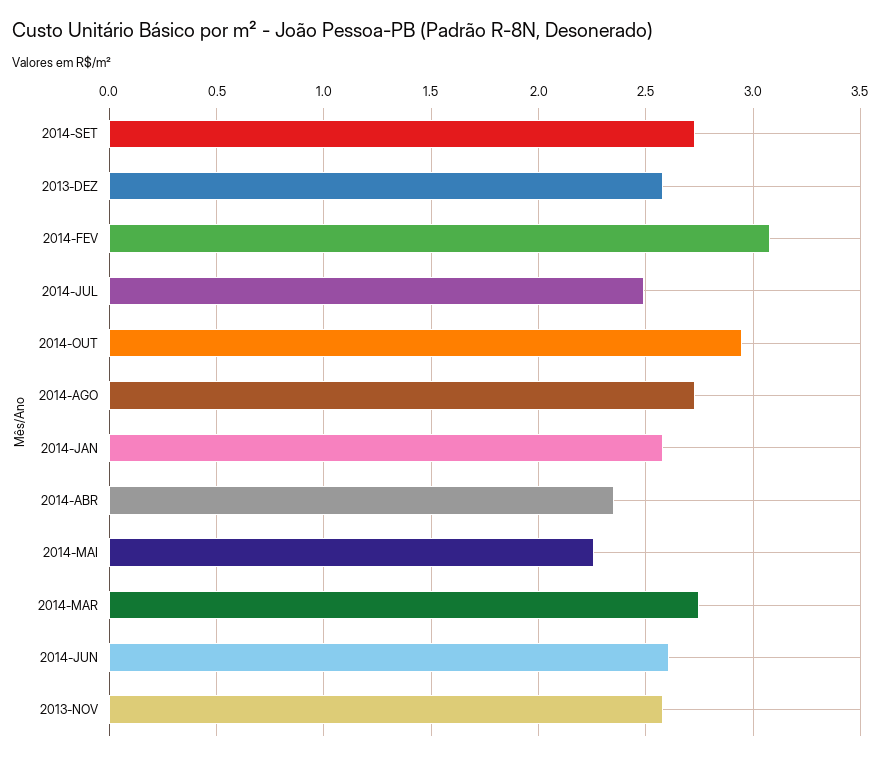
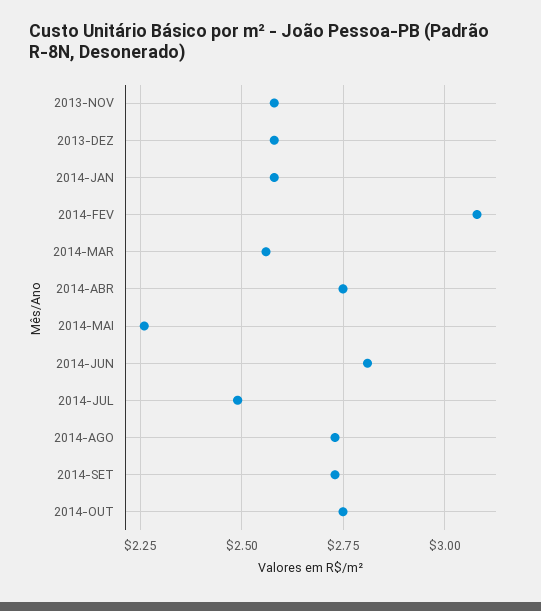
  {
    "2014-SET": 2.75,
    "2013-DEZ": 2.6,
    "2014-FEV": 3.1,
    "2014-JUL": 2.5,
-   "2014-OUT": 2.95,
+   "2014-OUT": 2.75,
    "2014-AGO": 2.75,
    "2014-JAN": 2.6,
-   "2014-ABR": 2.35,
+   "2014-ABR": 2.75,
    "2014-MAI": 2.25,
-   "2014-MAR": 2.75,
+   "2014-MAR": 2.55,
-   "2014-JUN": 2.6,
+   "2014-JUN": 2.8,
    "2013-NOV": 2.6
  }

